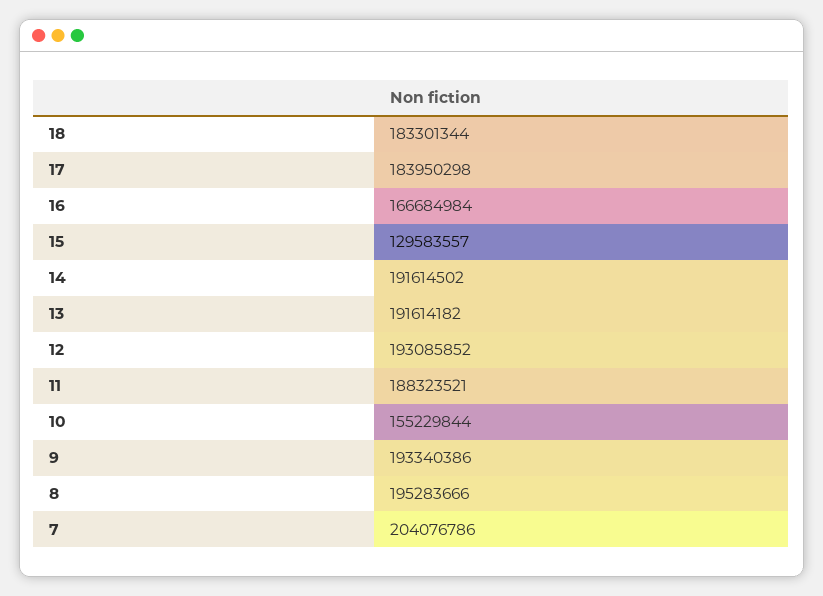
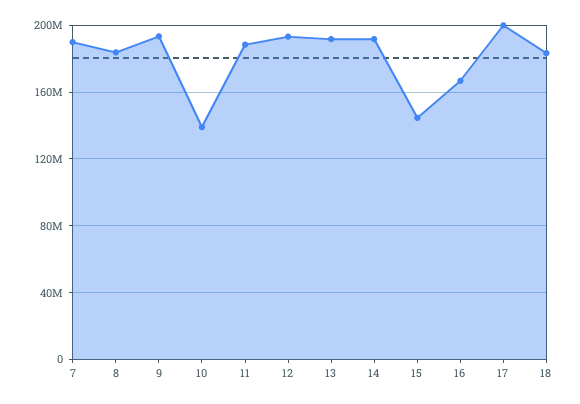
  {
    "18": 183301344,
-   "17": 183950298,
+   "17": 200000000,
    "16": 166684984,
-   "15": 129583557,
+   "15": 145000000,
    "14": 191614502,
    "13": 191614182,
    "12": 193085852,
    "11": 188323521,
-   "10": 155229844,
+   "10": 140000000,
    "9": 193340386,
-   "8": 195283666,
+   "8": 185000000,
-   "7": 204076786
+   "7": 190000000
  }

